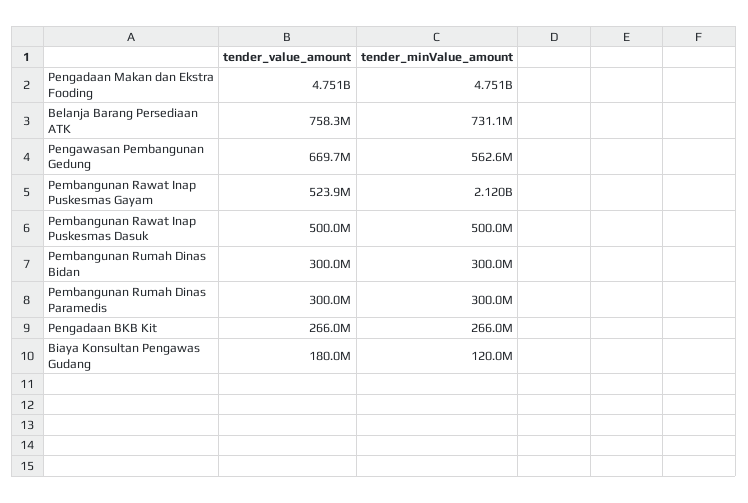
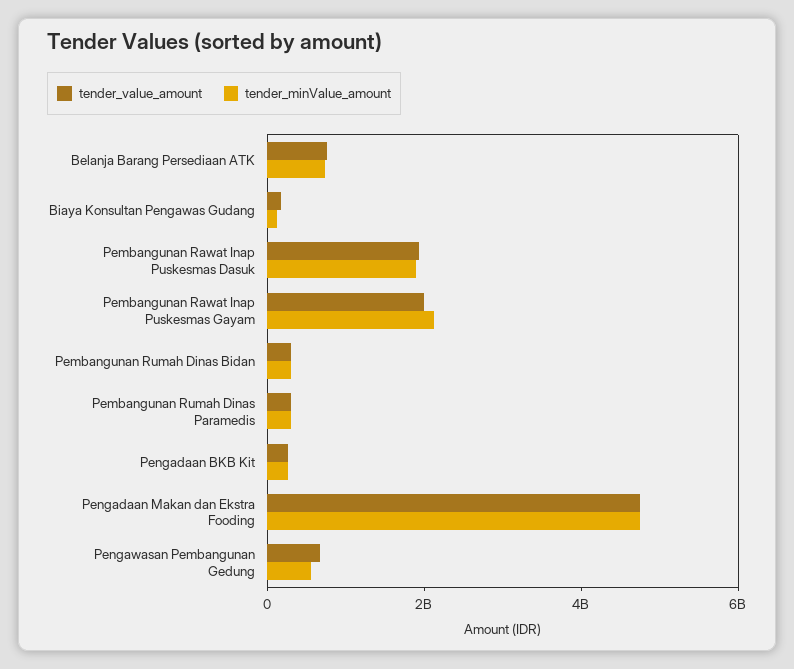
  {
    "tender_value_amount": {
      "Pengadaan Makan dan Ekstra Fooding": 4751000000,
      "Belanja Barang Persediaan ATK": 758300000,
      "Pengawasan Pembangunan Gedung": 669700000,
-     "Pembangunan Rawat Inap Puskesmas Gayam": 523900000,
+     "Pembangunan Rawat Inap Puskesmas Gayam": 2000000000,
-     "Pembangunan Rawat Inap Puskesmas Dasuk": 500000000,
+     "Pembangunan Rawat Inap Puskesmas Dasuk": 2000000000,
      "Pembangunan Rumah Dinas Bidan": 300000000,
      "Pembangunan Rumah Dinas Paramedis": 300000000,
      "Pengadaan BKB Kit": 266000000,
      "Biaya Konsultan Pengawas Gudang": 180000000
    },
    "tender_minValue_amount": {
      "Pengadaan Makan dan Ekstra Fooding": 4751000000,
      "Belanja Barang Persediaan ATK": 731100000,
      "Pengawasan Pembangunan Gedung": 562600000,
      "Pembangunan Rawat Inap Puskesmas Gayam": 2120000000,
-     "Pembangunan Rawat Inap Puskesmas Dasuk": 500000000,
+     "Pembangunan Rawat Inap Puskesmas Dasuk": 2000000000,
      "Pembangunan Rumah Dinas Bidan": 300000000,
      "Pembangunan Rumah Dinas Paramedis": 300000000,
      "Pengadaan BKB Kit": 266000000,
      "Biaya Konsultan Pengawas Gudang": 120000000
    }
  }

